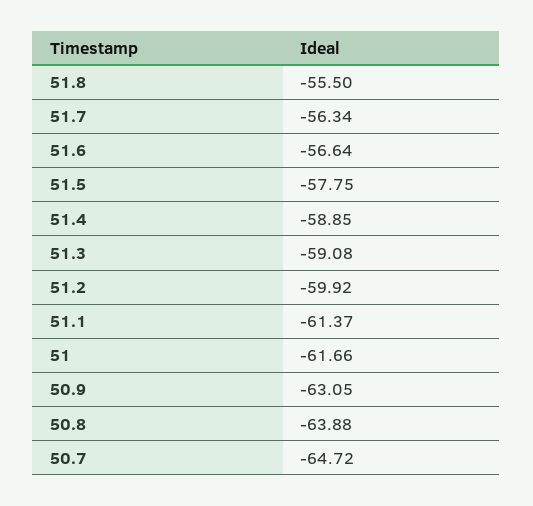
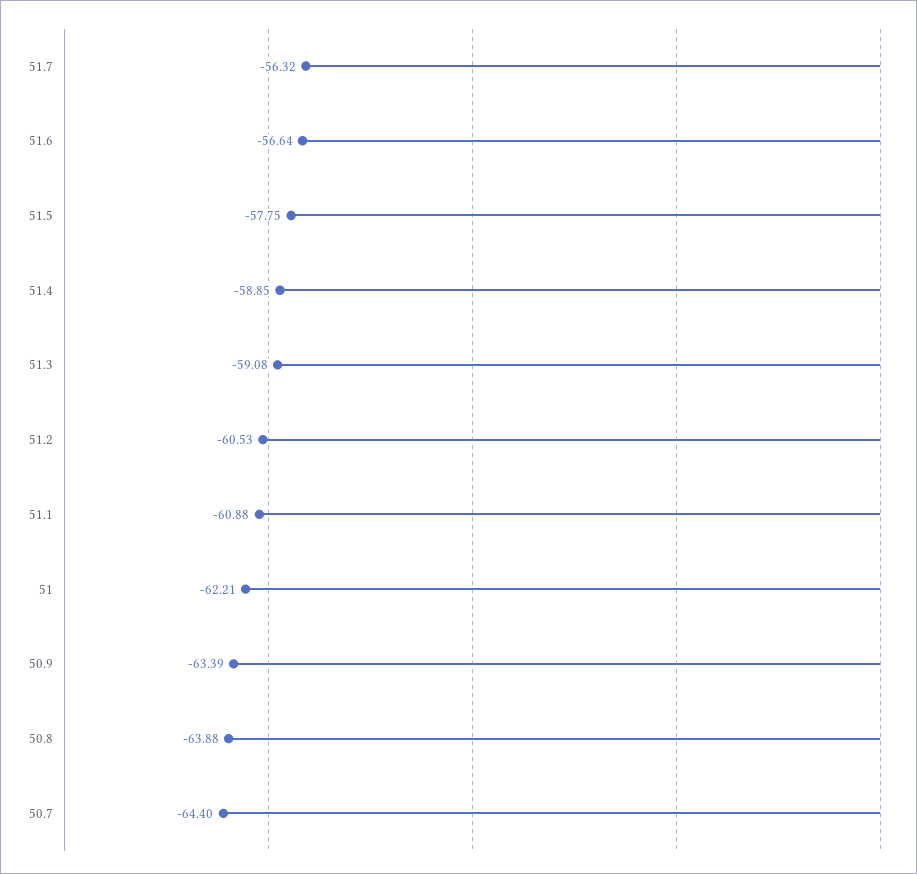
  {
-   "51.8": -55.5,
-   "51.7": -56.34,
+   "51.7": -56.32,
    "51.6": -56.64,
    "51.5": -57.75,
    "51.4": -58.85,
    "51.3": -59.08,
-   "51.2": -59.92,
+   "51.2": -60.53,
-   "51.1": -61.37,
+   "51.1": -60.88,
-   "51": -61.66,
+   "51": -62.21,
-   "50.9": -63.05,
+   "50.9": -63.39,
    "50.8": -63.88,
-   "50.7": -64.72
+   "50.7": -64.4
  }

